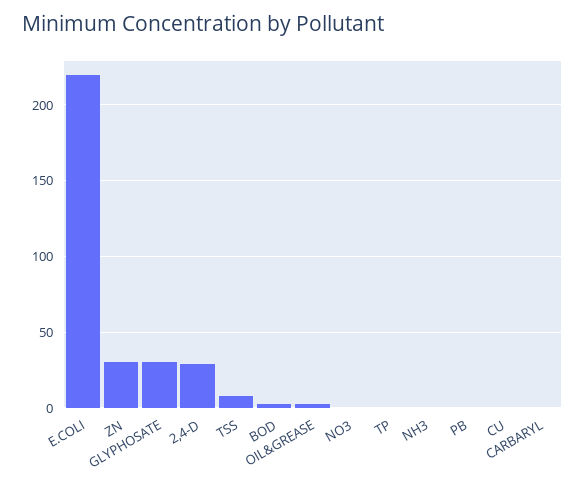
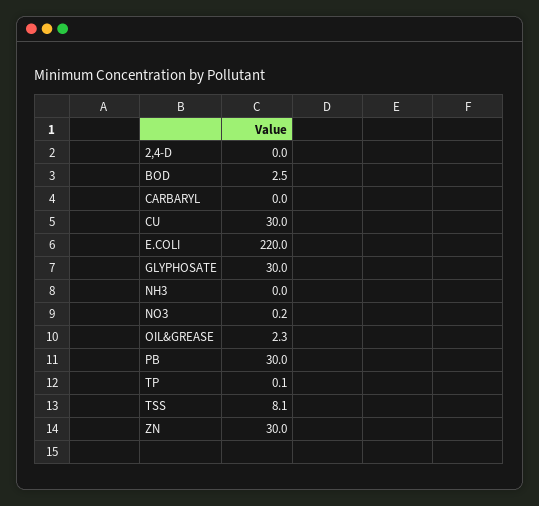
  {
    "E.COLI": 220,
    "ZN": 30,
    "GLYPHOSATE": 30,
-   "2,4-D": 30,
+   "2,4-D": 0,
    "TSS": 8.1,
    "BOD": 2.5,
    "OIL&GREASE": 2.3,
    "NO3": 0.2,
    "TP": 0.1,
    "NH3": 0,
-   "PB": 0,
+   "PB": 30,
-   "CU": 0,
+   "CU": 30,
    "CARBARYL": 0
  }

